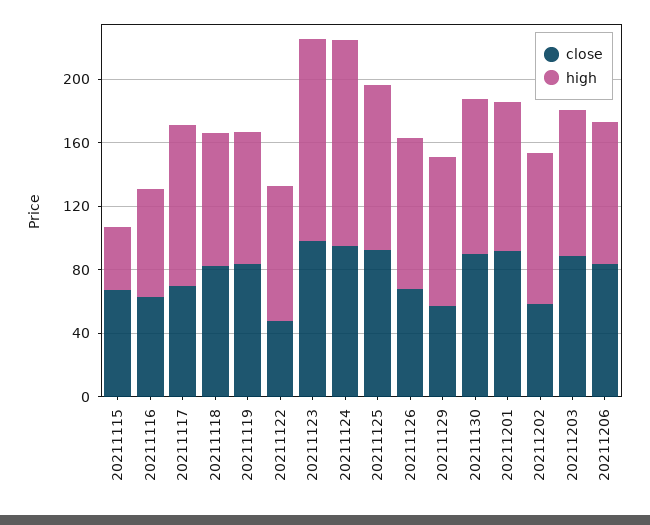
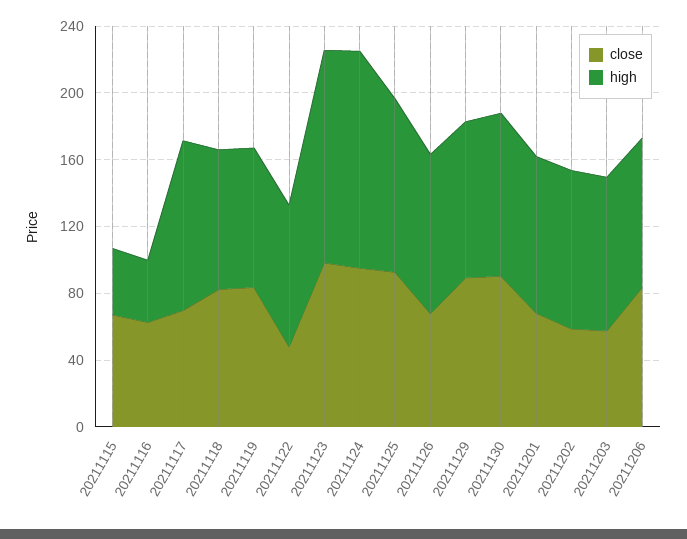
  {
    "close": {
      "20211115": 70,
      "20211116": 60,
      "20211117": 70,
      "20211118": 80,
      "20211119": 80,
      "20211122": 50,
      "20211123": 100,
      "20211124": 100,
      "20211125": 90,
      "20211126": 70,
-     "20211129": 60,
+     "20211129": 90,
      "20211130": 90,
-     "20211201": 90,
+     "20211201": 70,
      "20211202": 60,
-     "20211203": 90,
+     "20211203": 60,
      "20211206": 80
    },
    "high": {
      "20211115": 40,
-     "20211116": 70,
+     "20211116": 40,
      "20211117": 100,
      "20211118": 80,
      "20211119": 80,
      "20211122": 80,
      "20211123": 130,
      "20211124": 130,
      "20211125": 100,
      "20211126": 100,
      "20211129": 90,
      "20211130": 100,
      "20211201": 90,
      "20211202": 90,
      "20211203": 90,
      "20211206": 90
    }
  }

